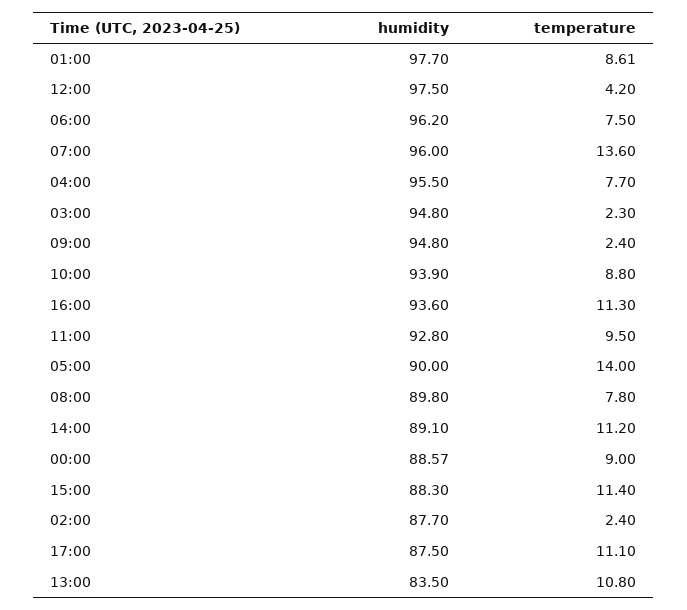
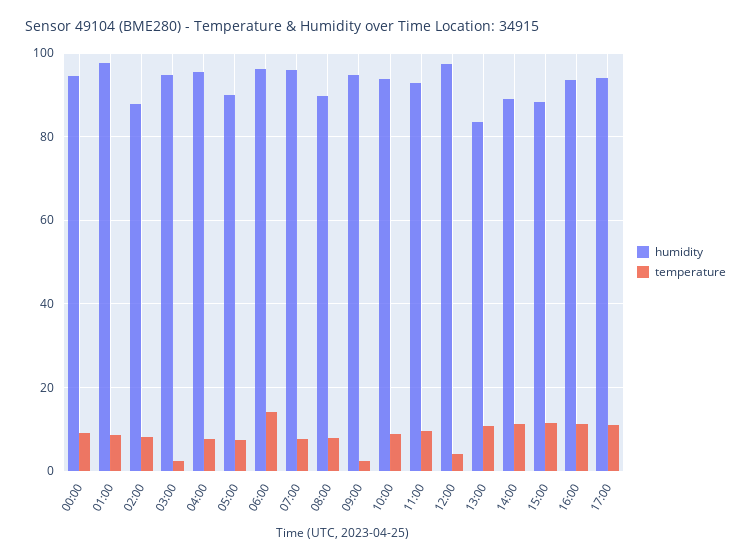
  {
    "humidity": {
      "01:00": 97.7,
      "12:00": 97.5,
      "06:00": 96.2,
      "07:00": 96,
      "04:00": 95.5,
      "03:00": 94.8,
      "09:00": 94.8,
      "10:00": 93.9,
      "16:00": 93.6,
      "11:00": 92.8,
      "05:00": 90,
      "08:00": 89.8,
      "14:00": 89.1,
-     "00:00": 88.57,
+     "00:00": 94,
      "15:00": 88.3,
      "02:00": 87.7,
-     "17:00": 87.5,
+     "17:00": 94,
      "13:00": 83.5
    },
    "temperature": {
      "01:00": 8.61,
      "12:00": 4.2,
-     "06:00": 7.5,
+     "06:00": 14,
-     "07:00": 13.6,
+     "07:00": 8,
      "04:00": 7.7,
      "03:00": 2.3,
      "09:00": 2.4,
      "10:00": 8.8,
      "16:00": 11.3,
      "11:00": 9.5,
-     "05:00": 14,
+     "05:00": 8,
      "08:00": 7.8,
      "14:00": 11.2,
      "00:00": 9,
      "15:00": 11.4,
-     "02:00": 2.4,
+     "02:00": 8,
      "17:00": 11.1,
      "13:00": 10.8
    }
  }

